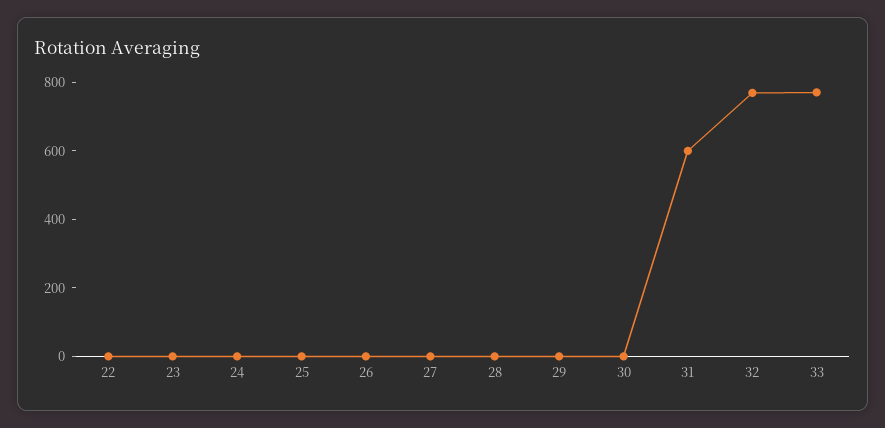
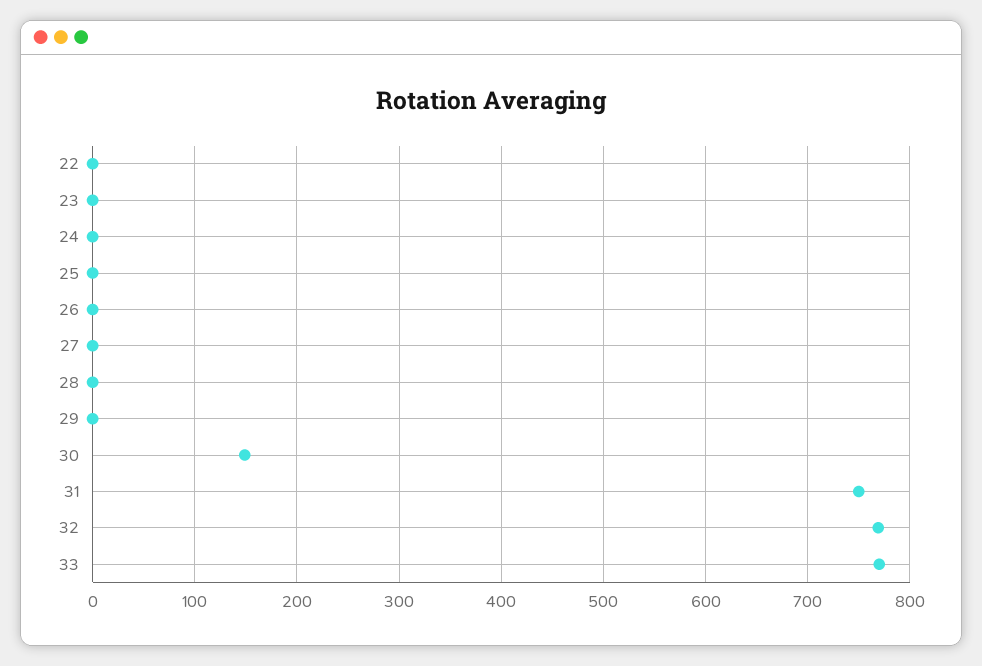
  {
    "22": 0,
    "23": 0,
    "24": 0,
    "25": 0,
    "26": 0,
    "27": 0,
    "28": 0,
    "29": 0,
-   "30": 0,
+   "30": 150,
-   "31": 600,
+   "31": 750,
    "32": 770,
    "33": 770
  }

